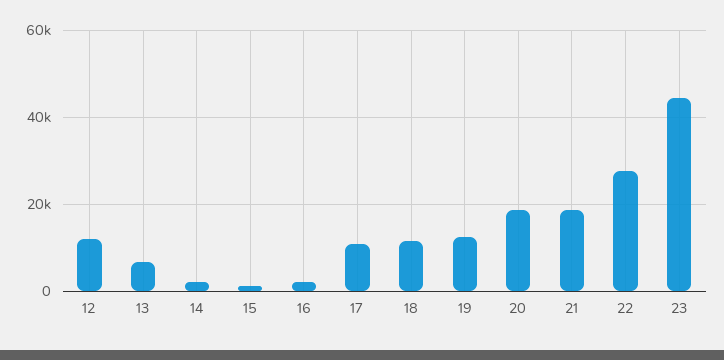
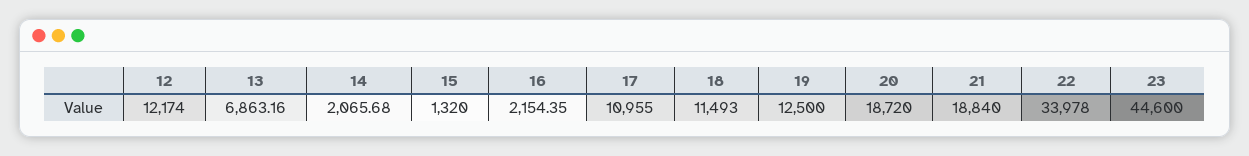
  {
    "12": 12174,
    "13": 6863.16,
    "14": 2065.68,
    "15": 1320,
    "16": 2154.35,
    "17": 10955,
    "18": 11493,
    "19": 12500,
    "20": 18720,
    "21": 18840,
-   "22": 28000,
+   "22": 33978,
    "23": 44600
  }

